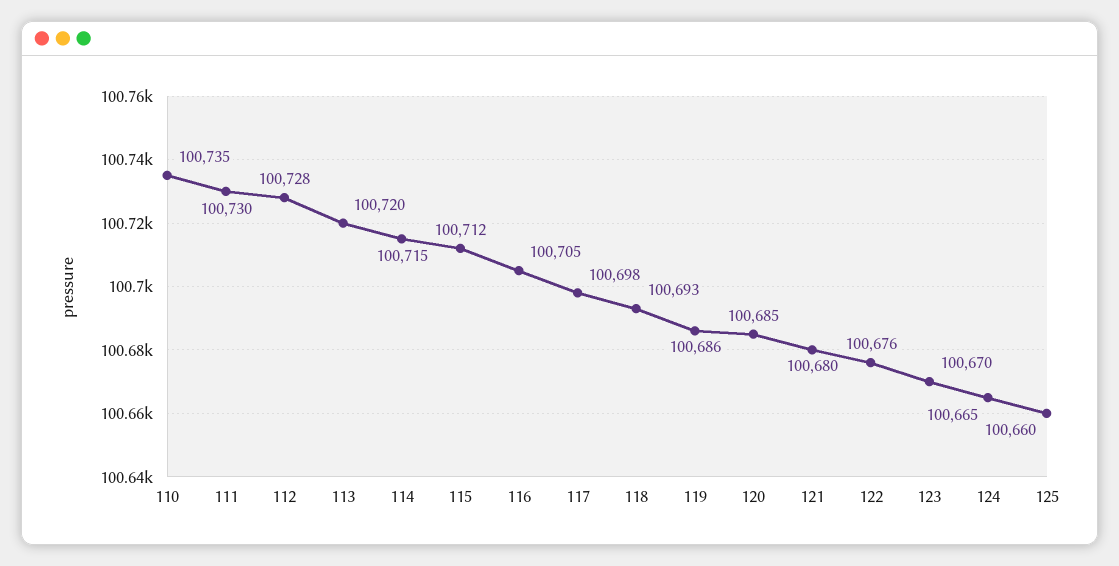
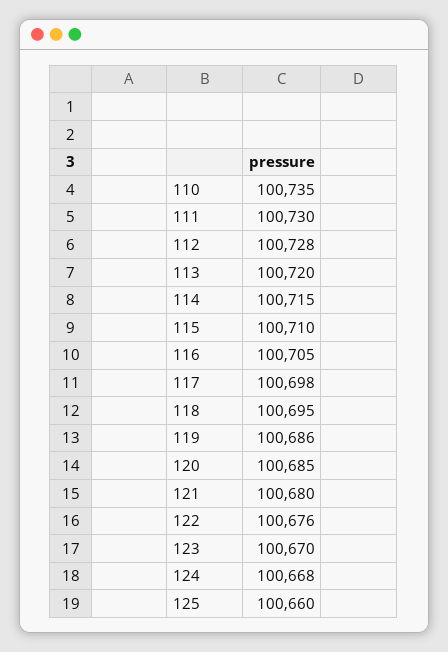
  {
    "110": 100735,
    "111": 100730,
    "112": 100728,
    "113": 100720,
    "114": 100715,
-   "115": 100712,
+   "115": 100710,
    "116": 100705,
    "117": 100698,
-   "118": 100693,
+   "118": 100695,
    "119": 100686,
    "120": 100685,
    "121": 100680,
    "122": 100676,
    "123": 100670,
-   "124": 100665,
+   "124": 100668,
    "125": 100660
  }

